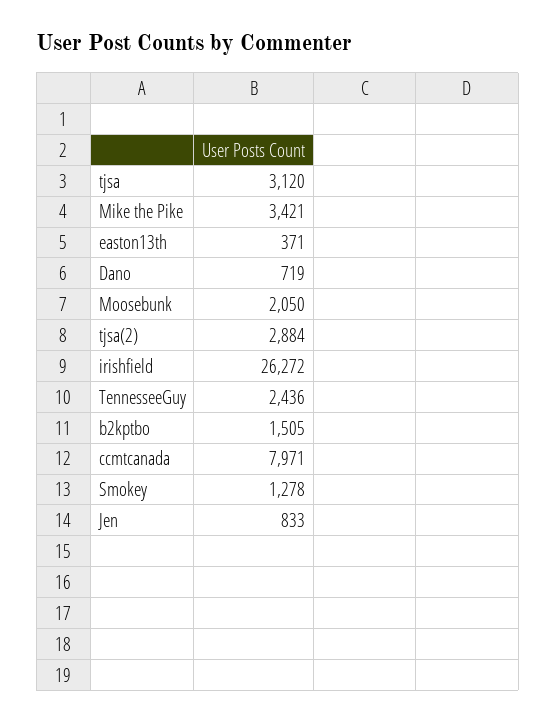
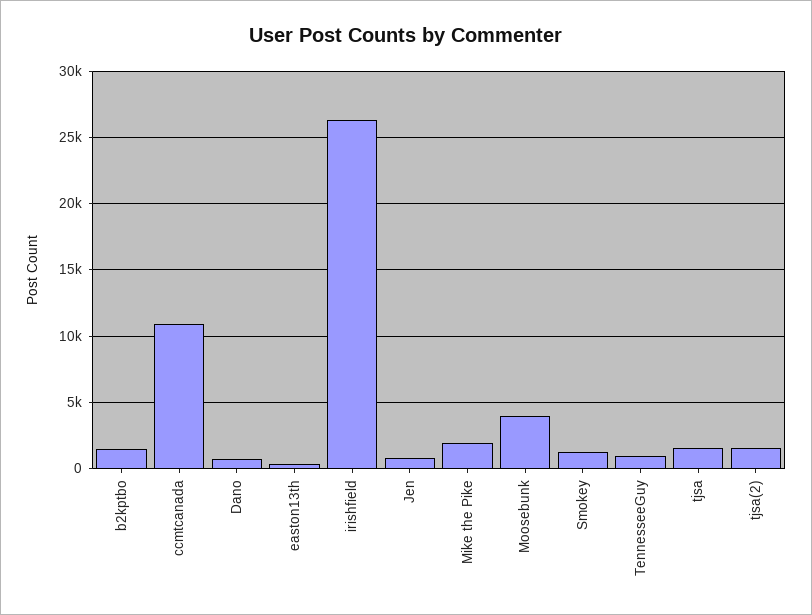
  {
-   "tjsa": 3120,
+   "tjsa": 1500,
-   "Mike the Pike": 3421,
+   "Mike the Pike": 2000,
    "easton13th": 371,
    "Dano": 719,
-   "Moosebunk": 2050,
+   "Moosebunk": 4000,
-   "tjsa(2)": 2884,
+   "tjsa(2)": 1500,
    "irishfield": 26272,
-   "TennesseeGuy": 2436,
+   "TennesseeGuy": 1000,
    "b2kptbo": 1505,
-   "ccmtcanada": 7971,
+   "ccmtcanada": 11000,
    "Smokey": 1278,
    "Jen": 833
  }

